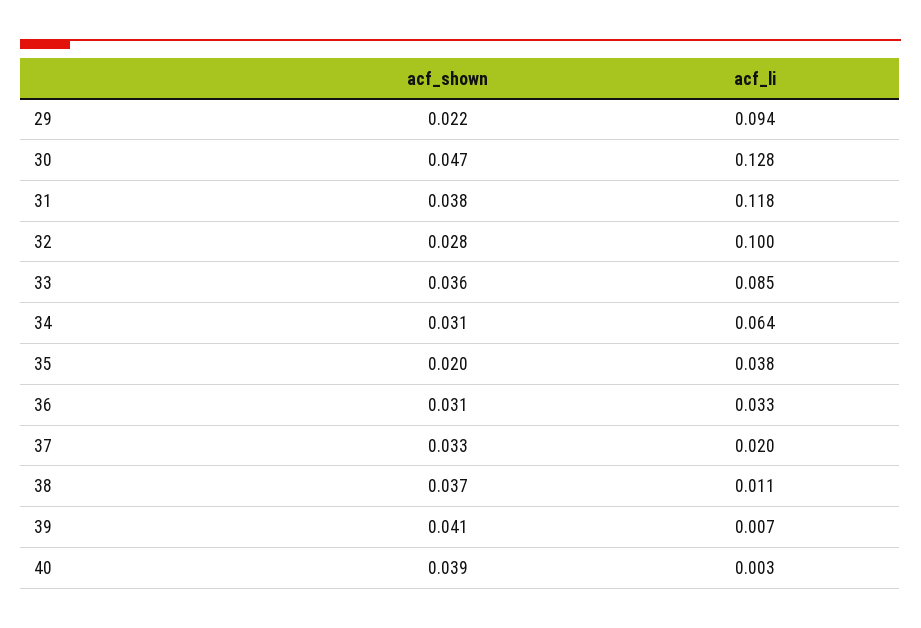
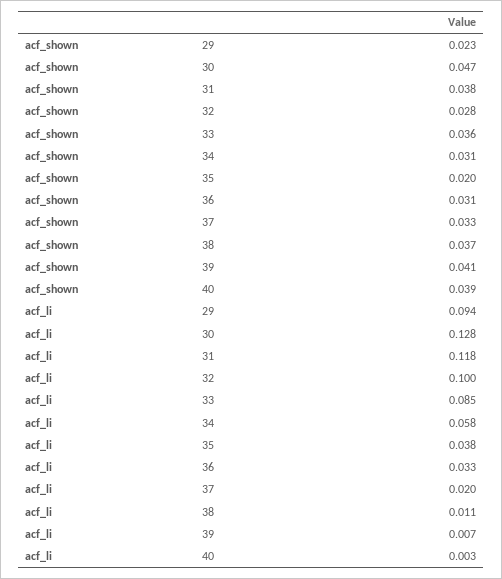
  {
    "acf_shown": {
-     "29": 0.022,
+     "29": 0.023,
      "30": 0.047,
      "31": 0.038,
      "32": 0.028,
      "33": 0.036,
      "34": 0.031,
      "35": 0.02,
      "36": 0.031,
      "37": 0.033,
      "38": 0.037,
      "39": 0.041,
      "40": 0.039
    },
    "acf_li": {
      "29": 0.094,
      "30": 0.128,
      "31": 0.118,
      "32": 0.1,
      "33": 0.085,
-     "34": 0.064,
+     "34": 0.058,
      "35": 0.038,
      "36": 0.033,
      "37": 0.02,
      "38": 0.011,
      "39": 0.007,
      "40": 0.003
    }
  }

